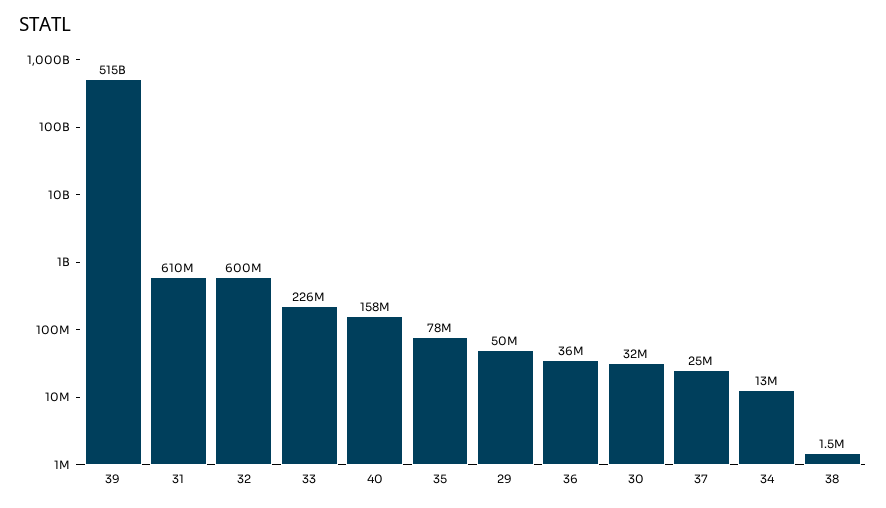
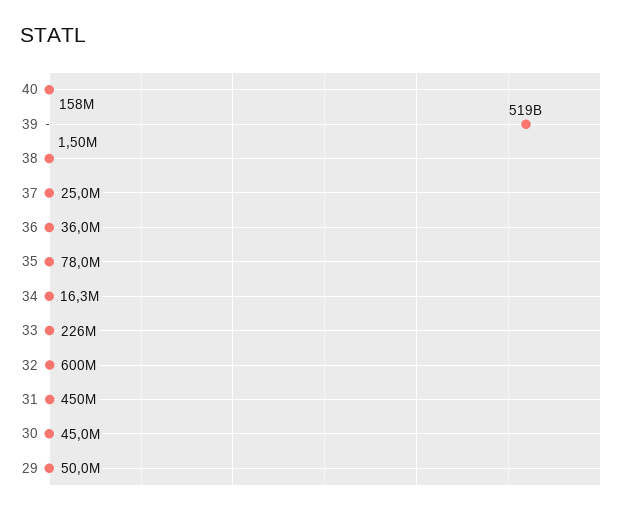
  {
-   "39": 515000000000,
+   "39": 519000000000,
-   "31": 610000000,
+   "31": 450000000,
    "32": 600000000,
    "33": 226000000,
    "40": 158000000,
    "35": 78000000,
    "29": 50000000,
    "36": 36000000,
-   "30": 32000000,
+   "30": 45000000,
    "37": 25000000,
-   "34": 13000000,
+   "34": 16300000,
    "38": 1500000
  }

